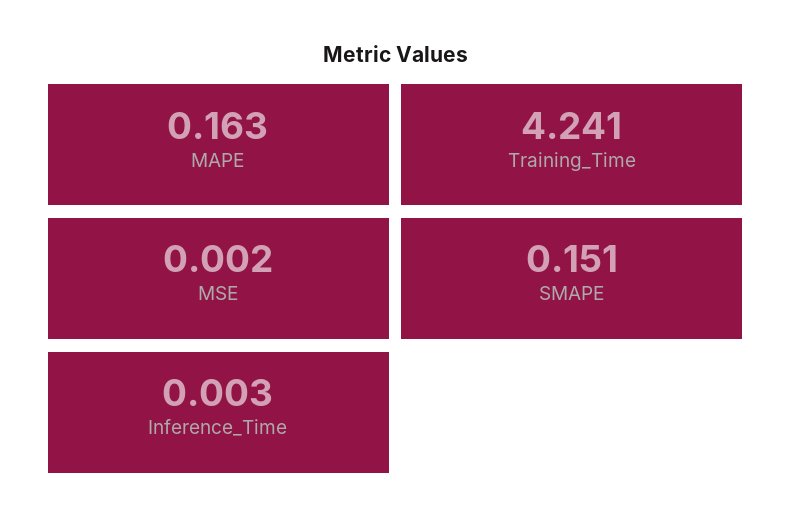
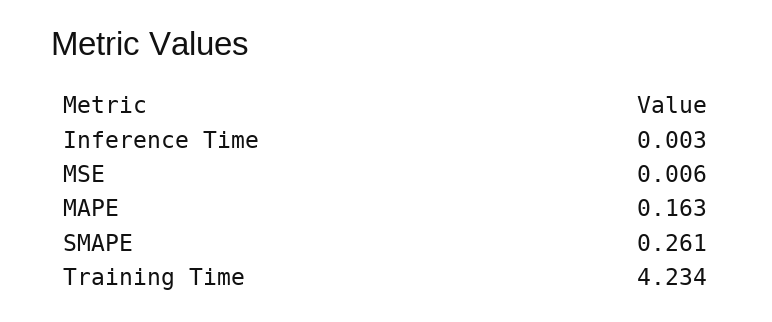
  {
    "MAPE": 0.163,
-   "Training_Time": 4.241,
+   "Training_Time": 4.234,
-   "MSE": 0.002,
+   "MSE": 0.006,
-   "SMAPE": 0.151,
+   "SMAPE": 0.261,
    "Inference_Time": 0.003
  }

